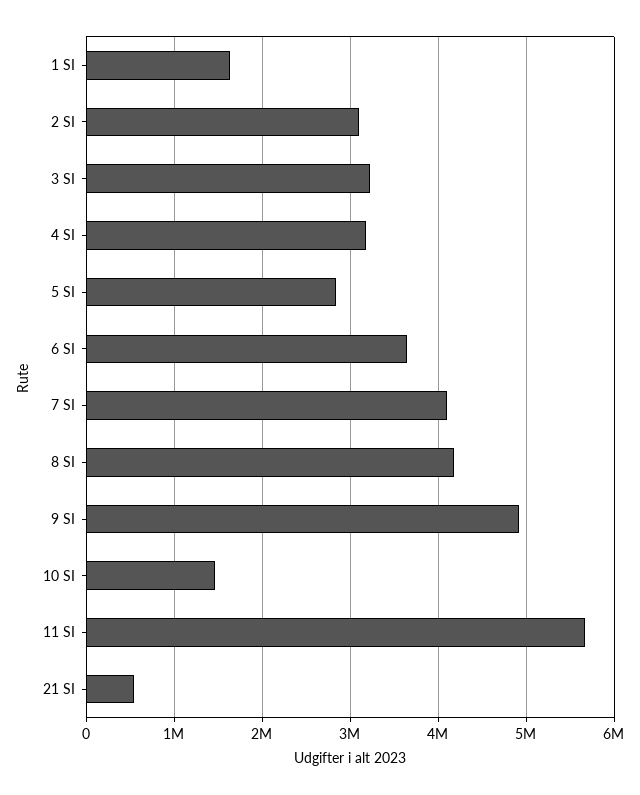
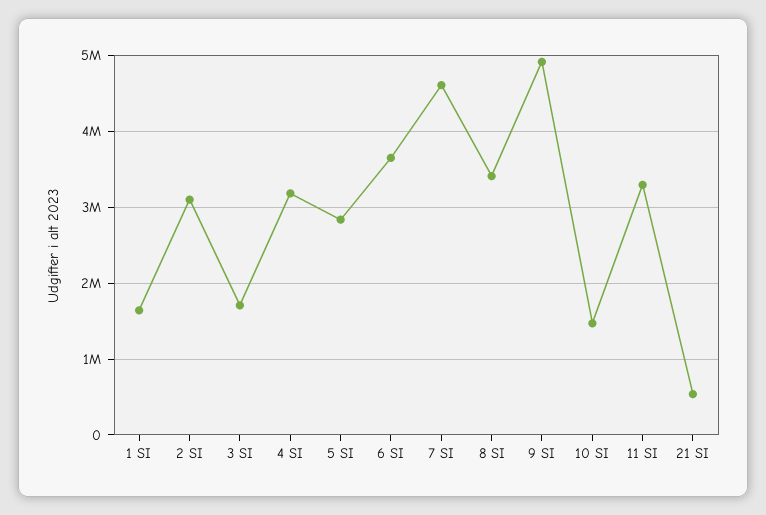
  {
    "1 SI": 1600000,
    "2 SI": 3100000,
-   "3 SI": 3200000,
+   "3 SI": 1700000,
    "4 SI": 3200000,
    "5 SI": 2800000,
    "6 SI": 3600000,
-   "7 SI": 4100000,
+   "7 SI": 4600000,
-   "8 SI": 4200000,
+   "8 SI": 3400000,
    "9 SI": 4900000,
    "10 SI": 1500000,
-   "11 SI": 5700000,
+   "11 SI": 3300000,
    "21 SI": 500000
  }

